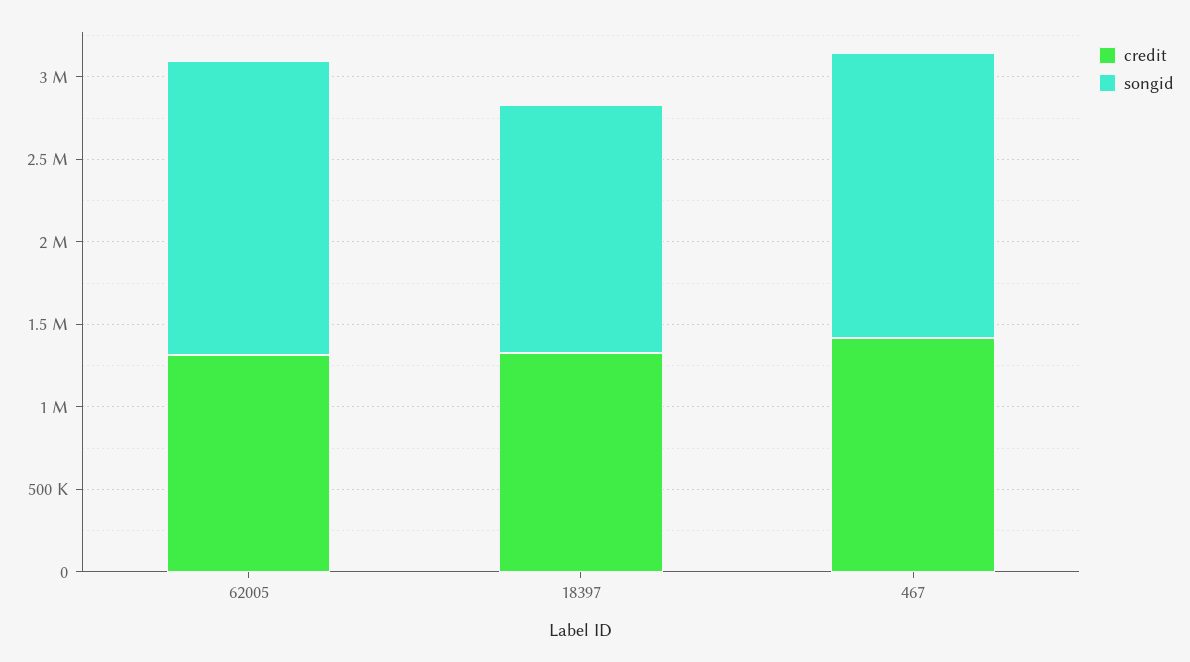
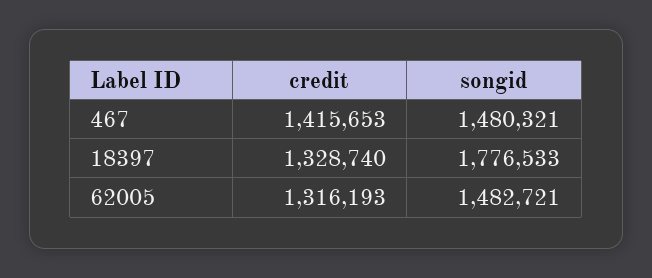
  {
    "credit": {
      "62005": 1316193,
      "18397": 1328740,
      "467": 1415653
    },
    "songid": {
-     "62005": 1800000,
+     "62005": 1482721,
-     "18397": 1500000,
+     "18397": 1776533,
-     "467": 1700000
+     "467": 1480321
    }
  }

